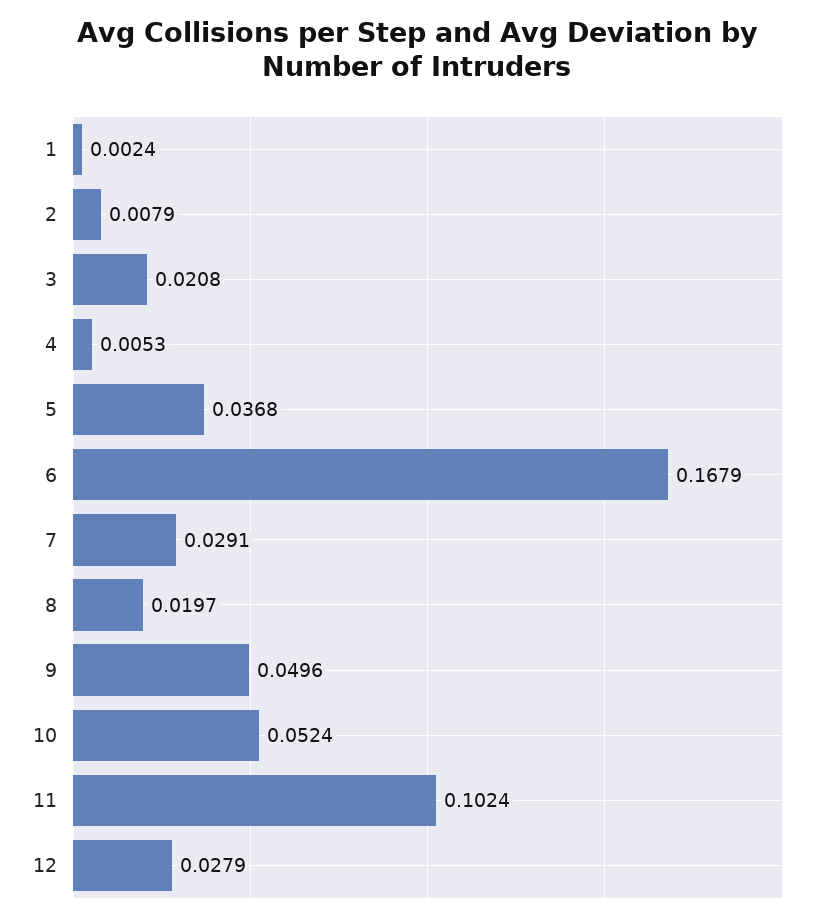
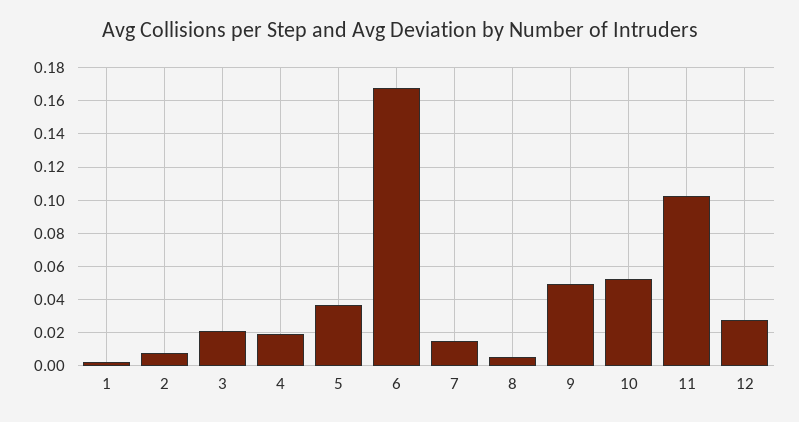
  {
    "1": 0.0024,
    "2": 0.0079,
    "3": 0.0208,
-   "4": 0.0053,
+   "4": 0.02,
    "5": 0.0368,
    "6": 0.1679,
-   "7": 0.0291,
+   "7": 0.015,
-   "8": 0.0197,
+   "8": 0.005,
    "9": 0.0496,
    "10": 0.0524,
    "11": 0.1024,
    "12": 0.0279
  }

